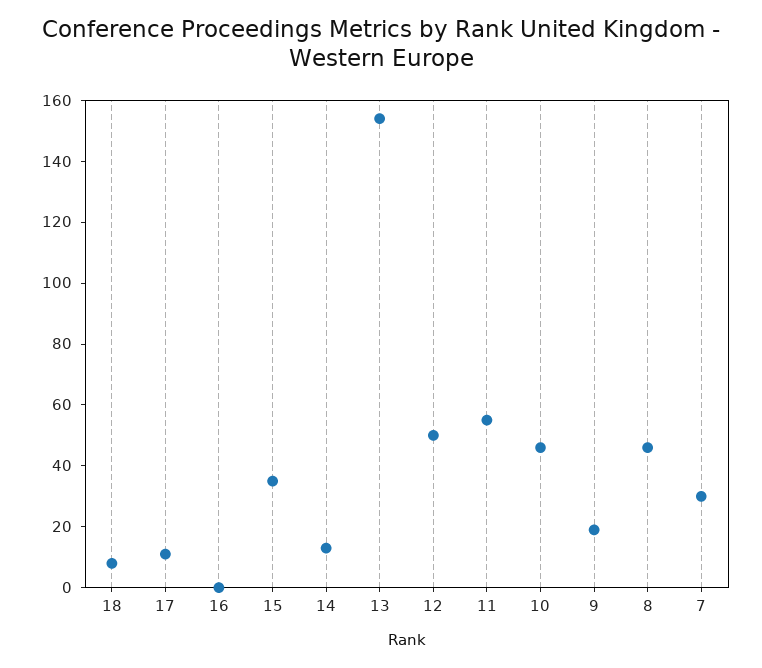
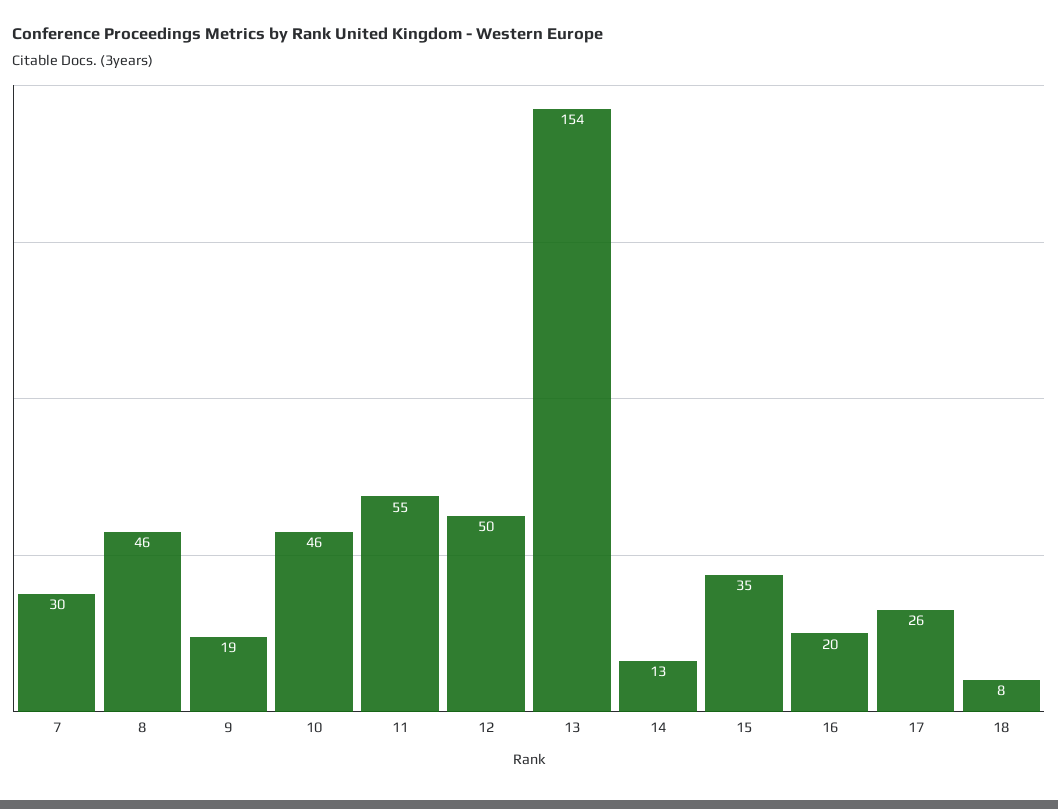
  {
    "18": 8,
-   "17": 10,
+   "17": 26,
-   "16": 0,
+   "16": 20,
    "15": 35,
    "14": 13,
    "13": 154,
    "12": 50,
    "11": 55,
    "10": 46,
    "9": 19,
    "8": 46,
    "7": 30
  }

